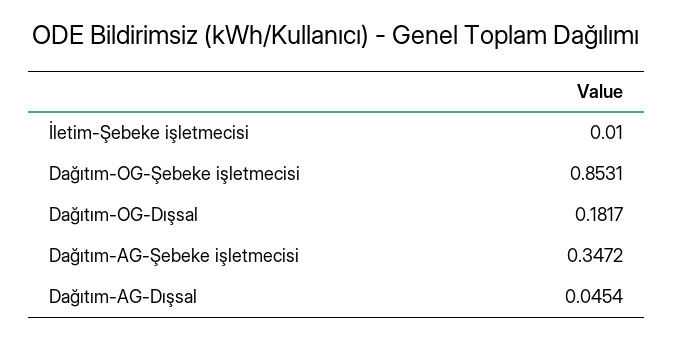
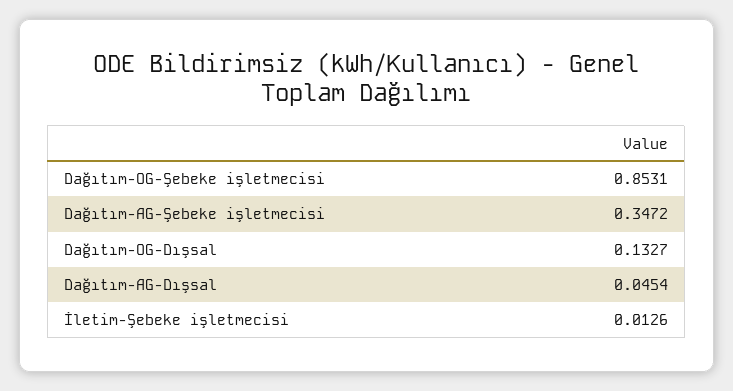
  {
-   "İletim-Şebeke işletmecisi": 0.01,
+   "İletim-Şebeke işletmecisi": 0.0126,
    "Dağıtım-OG-Şebeke işletmecisi": 0.8531,
-   "Dağıtım-OG-Dışsal": 0.1817,
+   "Dağıtım-OG-Dışsal": 0.1327,
    "Dağıtım-AG-Şebeke işletmecisi": 0.3472,
    "Dağıtım-AG-Dışsal": 0.0454
  }

